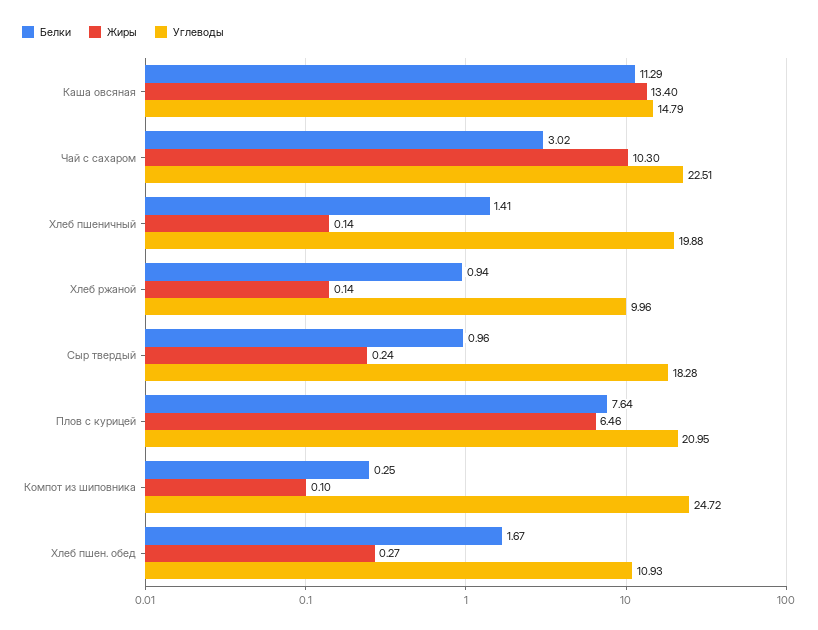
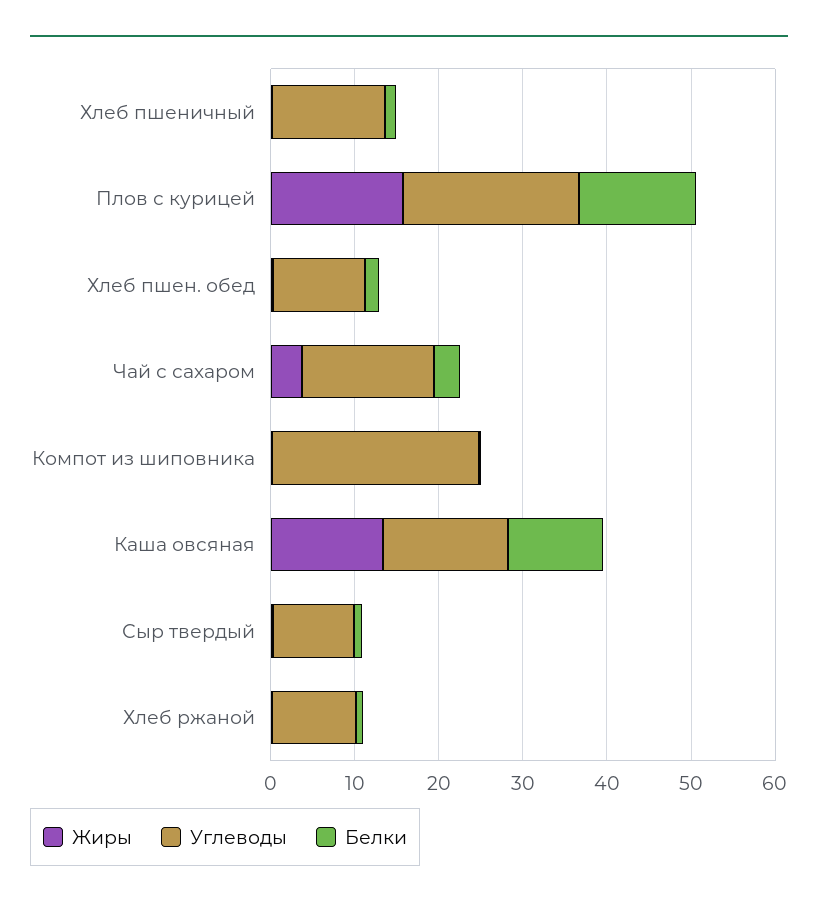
  {
    "Белки": {
      "Каша овсяная": 11.29,
      "Чай с сахаром": 3.02,
      "Хлеб пшеничный": 1.41,
      "Хлеб ржаной": 0.94,
      "Сыр твердый": 0.96,
-     "Плов с курицей": 7.64,
+     "Плов с курицей": 14,
      "Компот из шиповника": 0.25,
      "Хлеб пшен. обед": 1.67
    },
    "Жиры": {
      "Каша овсяная": 13.4,
-     "Чай с сахаром": 10.3,
+     "Чай с сахаром": 4,
      "Хлеб пшеничный": 0.14,
      "Хлеб ржаной": 0.14,
      "Сыр твердый": 0.24,
-     "Плов с курицей": 6.46,
+     "Плов с курицей": 16,
      "Компот из шиповника": 0.1,
      "Хлеб пшен. обед": 0.27
    },
    "Углеводы": {
      "Каша овсяная": 14.79,
-     "Чай с сахаром": 22.51,
+     "Чай с сахаром": 16,
-     "Хлеб пшеничный": 19.88,
+     "Хлеб пшеничный": 14,
      "Хлеб ржаной": 9.96,
-     "Сыр твердый": 18.28,
+     "Сыр твердый": 10,
      "Плов с курицей": 20.95,
      "Компот из шиповника": 24.72,
      "Хлеб пшен. обед": 10.93
    }
  }

